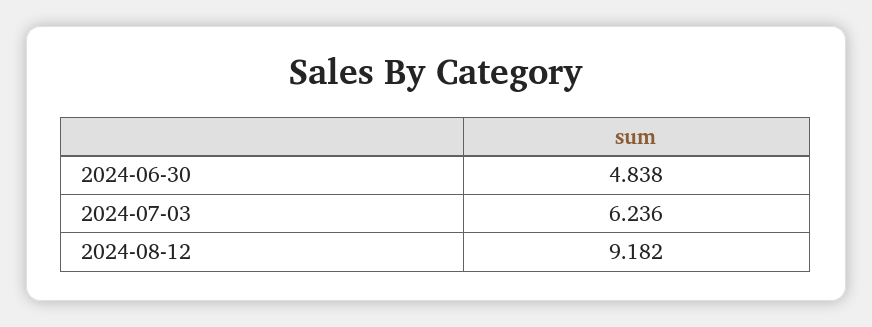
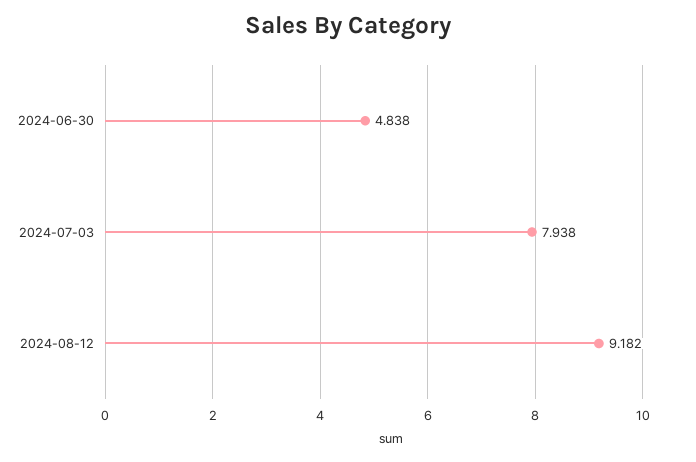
  {
    "2024-06-30": 4.838,
-   "2024-07-03": 6.236,
+   "2024-07-03": 7.938,
    "2024-08-12": 9.182
  }

